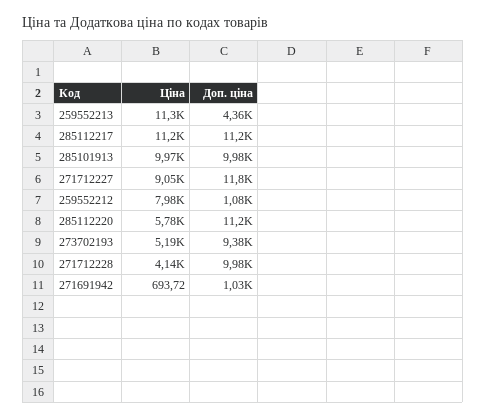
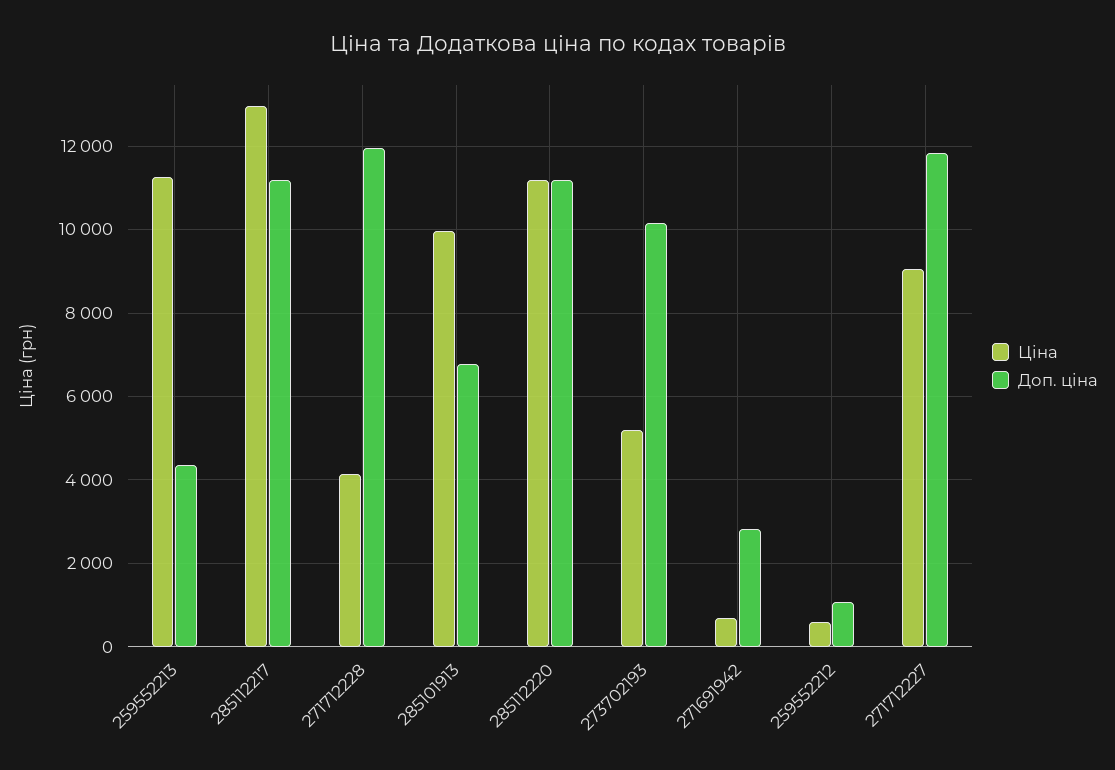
  {
    "Ціна": {
      "259552213": 11300,
-     "285112217": 11200,
+     "285112217": 13000,
      "285101913": 9970,
      "271712227": 9050,
-     "259552212": 7980,
+     "259552212": 600,
-     "285112220": 5780,
+     "285112220": 11200,
      "273702193": 5190,
      "271712228": 4140,
      "271691942": 693.72
    },
    "Доп. ціна": {
      "259552213": 4360,
      "285112217": 11200,
-     "285101913": 9980,
+     "285101913": 6800,
      "271712227": 11800,
      "259552212": 1080,
      "285112220": 11200,
-     "273702193": 9380,
+     "273702193": 10200,
-     "271712228": 9980,
+     "271712228": 12000,
-     "271691942": 1030
+     "271691942": 2800
    }
  }

